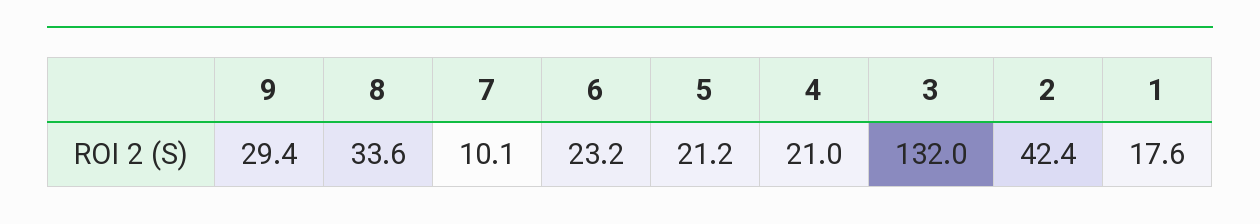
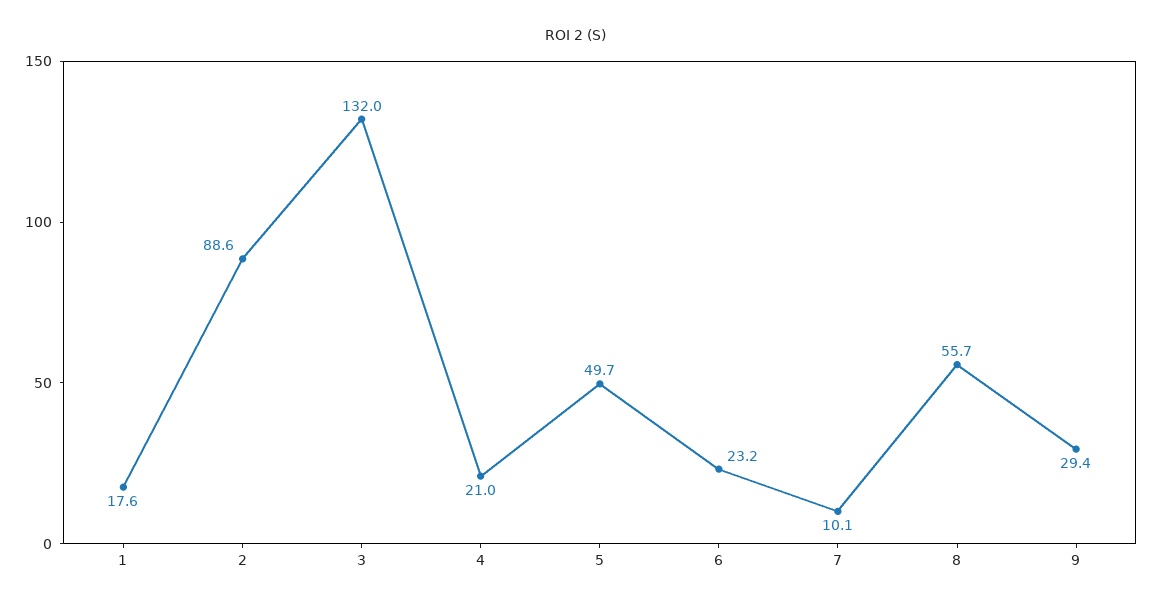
  {
    "9": 29.4,
-   "8": 33.6,
+   "8": 55.7,
    "7": 10.1,
    "6": 23.2,
-   "5": 21.2,
+   "5": 49.7,
    "4": 21,
    "3": 132,
-   "2": 42.4,
+   "2": 88.6,
    "1": 17.6
  }

